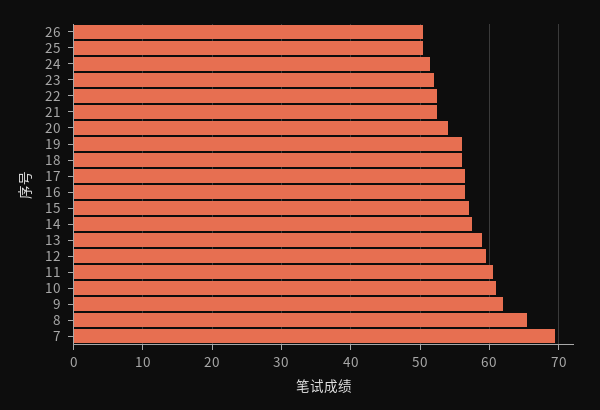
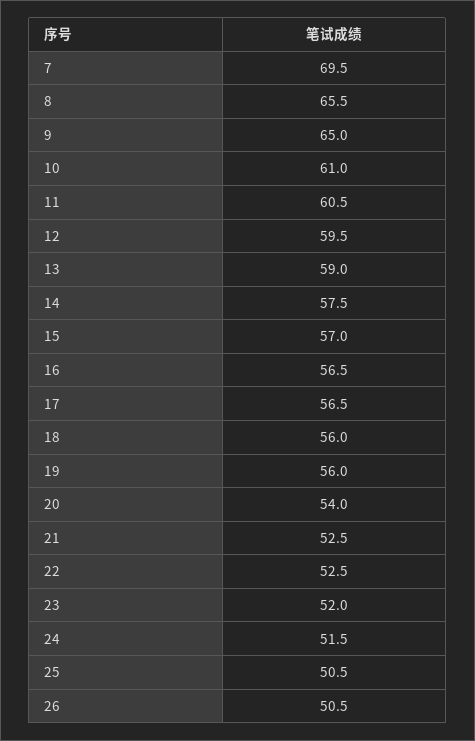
  {
    "26": 50.5,
    "25": 50.5,
    "24": 51.5,
    "23": 52,
    "22": 52.5,
    "21": 52.5,
    "20": 54,
    "19": 56,
    "18": 56,
    "17": 56.5,
    "16": 56.5,
    "15": 57,
    "14": 57.5,
    "13": 59,
    "12": 59.5,
    "11": 60.5,
    "10": 61,
-   "9": 62,
+   "9": 65,
    "8": 65.5,
    "7": 69.5
  }

